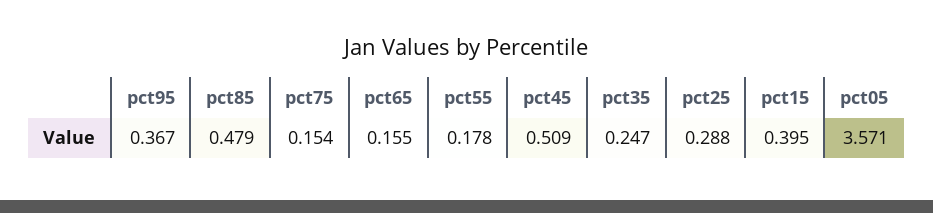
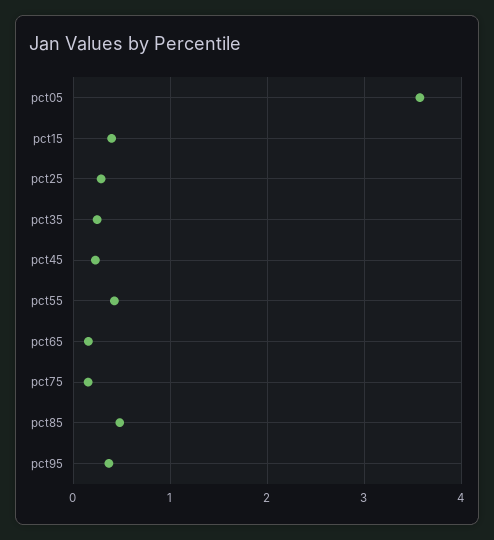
  {
    "pct95": 0.367,
    "pct85": 0.479,
    "pct75": 0.154,
    "pct65": 0.155,
-   "pct55": 0.178,
+   "pct55": 0.4,
-   "pct45": 0.509,
+   "pct45": 0.2,
    "pct35": 0.247,
    "pct25": 0.288,
    "pct15": 0.395,
    "pct05": 3.571
  }

